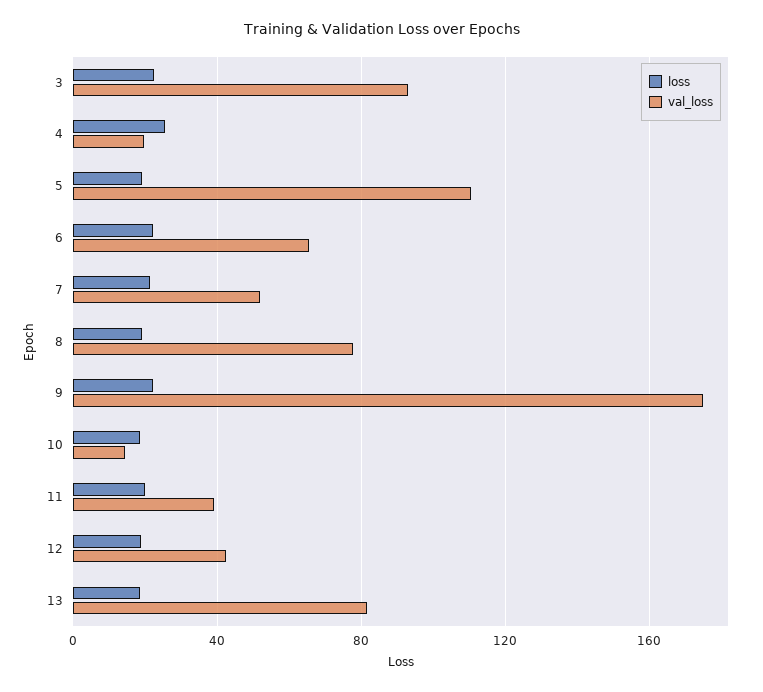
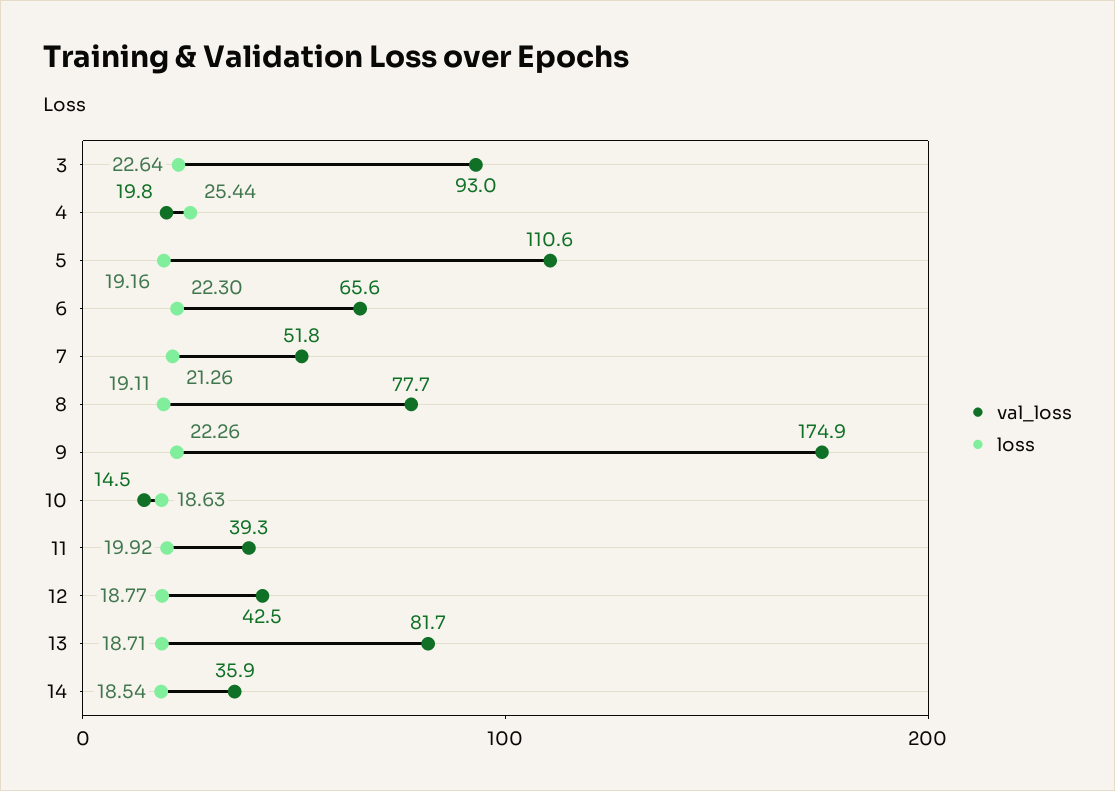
  {
    "loss": {
      "3": 22.64,
      "4": 25.44,
      "5": 19.16,
      "6": 22.3,
      "7": 21.26,
      "8": 19.11,
      "9": 22.26,
      "10": 18.63,
      "11": 19.92,
      "12": 18.77,
-     "13": 18.71
+     "13": 18.71,
+     "14": 18.54
    },
    "val_loss": {
      "3": 93,
      "4": 19.8,
      "5": 110.6,
      "6": 65.6,
      "7": 51.8,
      "8": 77.7,
      "9": 174.9,
      "10": 14.5,
      "11": 39.3,
      "12": 42.5,
-     "13": 81.7
+     "13": 81.7,
+     "14": 35.9
    }
  }

